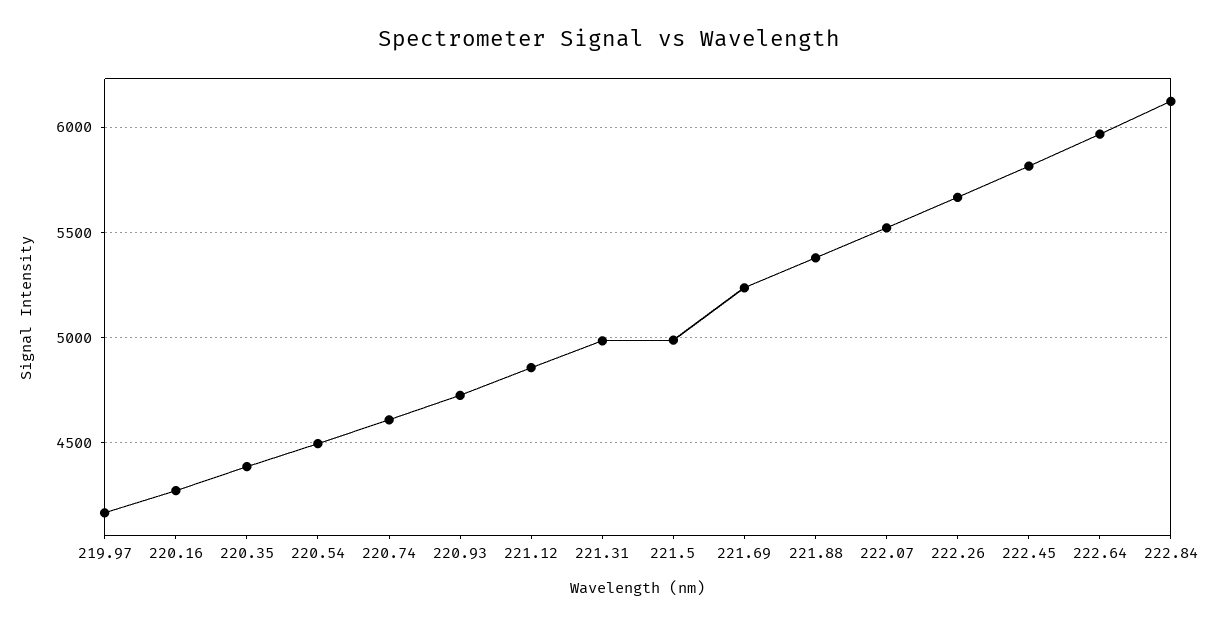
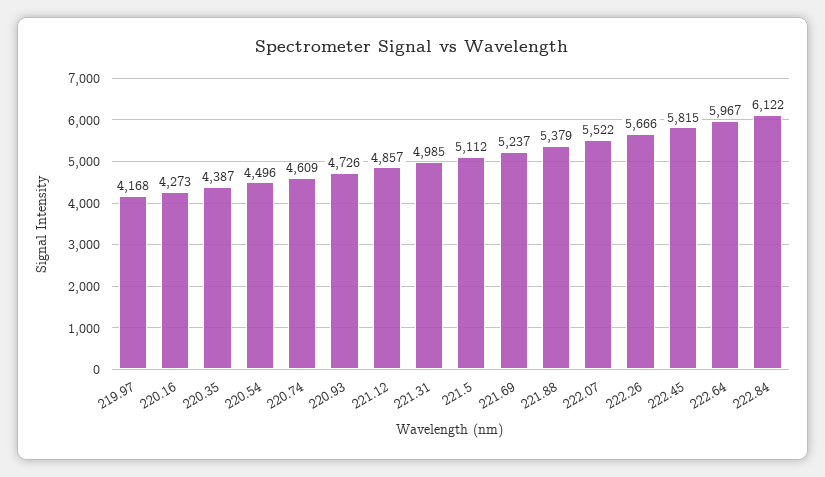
  {
    "219.97": 4168,
    "220.16": 4273,
    "220.35": 4387,
    "220.54": 4496,
    "220.74": 4609,
    "220.93": 4726,
    "221.12": 4857,
    "221.31": 4985,
-   "221.5": 5000,
+   "221.5": 5112,
    "221.69": 5237,
    "221.88": 5379,
    "222.07": 5522,
    "222.26": 5666,
    "222.45": 5815,
    "222.64": 5967,
    "222.84": 6122
  }

